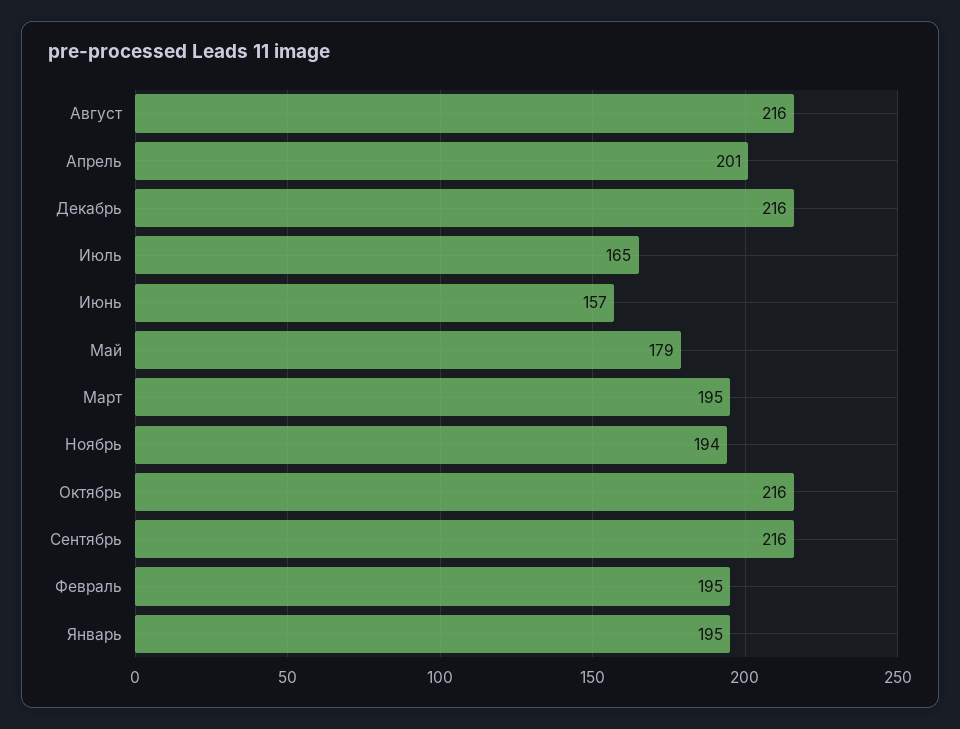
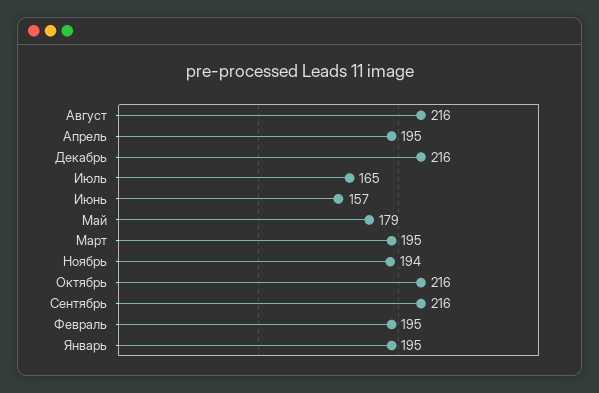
  {
    "Август": 216,
-   "Апрель": 201,
+   "Апрель": 195,
    "Декабрь": 216,
    "Июль": 165,
    "Июнь": 157,
    "Май": 179,
    "Март": 195,
    "Ноябрь": 194,
    "Октябрь": 216,
    "Сентябрь": 216,
    "Февраль": 195,
    "Январь": 195
  }

